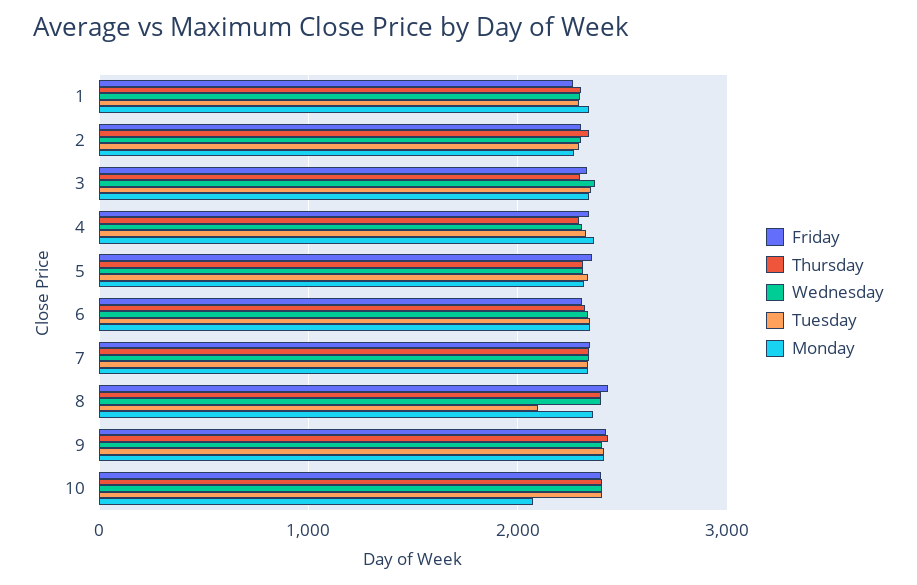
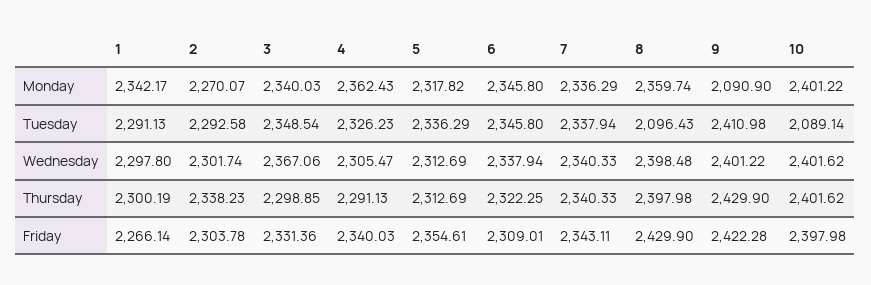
  {
    "Friday": {
      "1": 2266.14,
      "2": 2303.78,
      "3": 2331.36,
      "4": 2340.03,
      "5": 2354.61,
      "6": 2309.01,
      "7": 2343.11,
      "8": 2429.9,
      "9": 2422.28,
      "10": 2397.98
    },
    "Thursday": {
      "1": 2300.19,
      "2": 2338.23,
      "3": 2298.85,
      "4": 2291.13,
      "5": 2312.69,
      "6": 2322.25,
      "7": 2340.33,
      "8": 2397.98,
      "9": 2429.9,
      "10": 2401.62
    },
    "Wednesday": {
      "1": 2297.8,
      "2": 2301.74,
      "3": 2367.06,
      "4": 2305.47,
      "5": 2312.69,
      "6": 2337.94,
      "7": 2340.33,
      "8": 2398.48,
      "9": 2401.22,
      "10": 2401.62
    },
    "Tuesday": {
      "1": 2291.13,
      "2": 2292.58,
      "3": 2348.54,
      "4": 2326.23,
      "5": 2336.29,
      "6": 2345.8,
      "7": 2337.94,
      "8": 2096.43,
      "9": 2410.98,
-     "10": 2400
+     "10": 2089.14
    },
    "Monday": {
      "1": 2342.17,
      "2": 2270.07,
      "3": 2340.03,
      "4": 2362.43,
      "5": 2317.82,
      "6": 2345.8,
      "7": 2336.29,
      "8": 2359.74,
-     "9": 2400,
+     "9": 2090.9,
-     "10": 2100
+     "10": 2401.22
    }
  }

